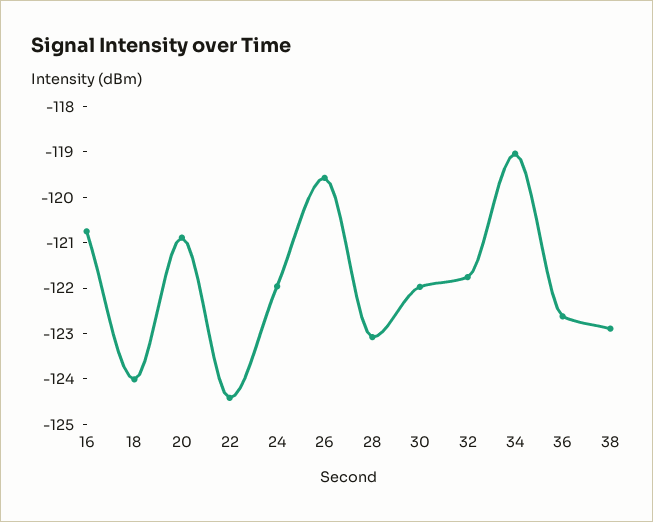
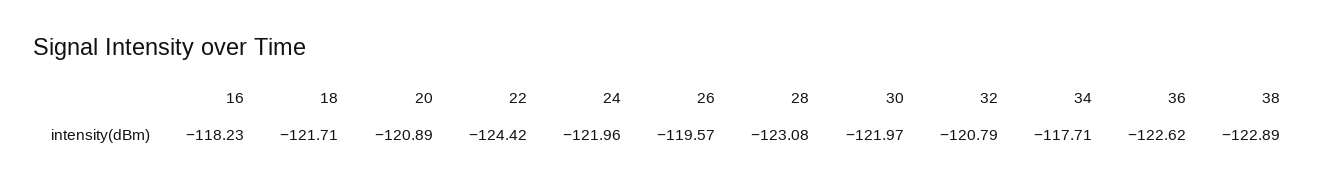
  {
-   "16": -120.8,
+   "16": -118.23,
-   "18": -124,
+   "18": -121.71,
    "20": -120.89,
    "22": -124.42,
    "24": -121.96,
    "26": -119.57,
    "28": -123.08,
    "30": -121.97,
-   "32": -121.8,
+   "32": -120.79,
-   "34": -119,
+   "34": -117.71,
    "36": -122.62,
    "38": -122.89
  }

